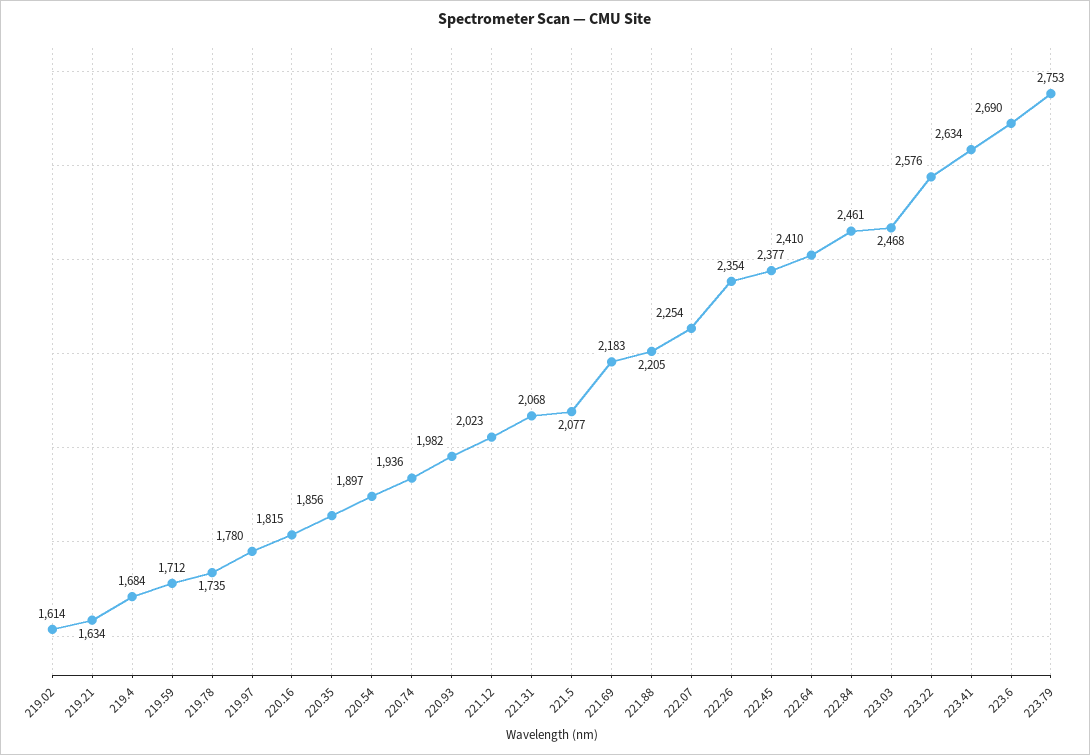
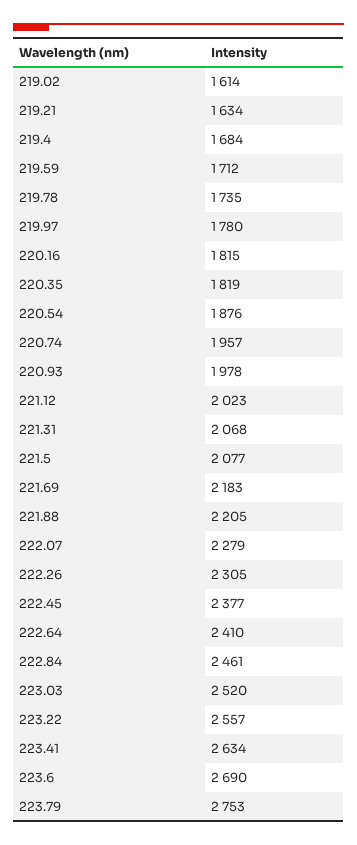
  {
    "219.02": 1614,
    "219.21": 1634,
    "219.4": 1684,
    "219.59": 1712,
    "219.78": 1735,
    "219.97": 1780,
    "220.16": 1815,
-   "220.35": 1856,
+   "220.35": 1819,
-   "220.54": 1897,
+   "220.54": 1876,
-   "220.74": 1936,
+   "220.74": 1957,
-   "220.93": 1982,
+   "220.93": 1978,
    "221.12": 2023,
    "221.31": 2068,
    "221.5": 2077,
    "221.69": 2183,
    "221.88": 2205,
-   "222.07": 2254,
+   "222.07": 2279,
-   "222.26": 2354,
+   "222.26": 2305,
    "222.45": 2377,
    "222.64": 2410,
    "222.84": 2461,
-   "223.03": 2468,
+   "223.03": 2520,
-   "223.22": 2576,
+   "223.22": 2557,
    "223.41": 2634,
    "223.6": 2690,
    "223.79": 2753
  }

